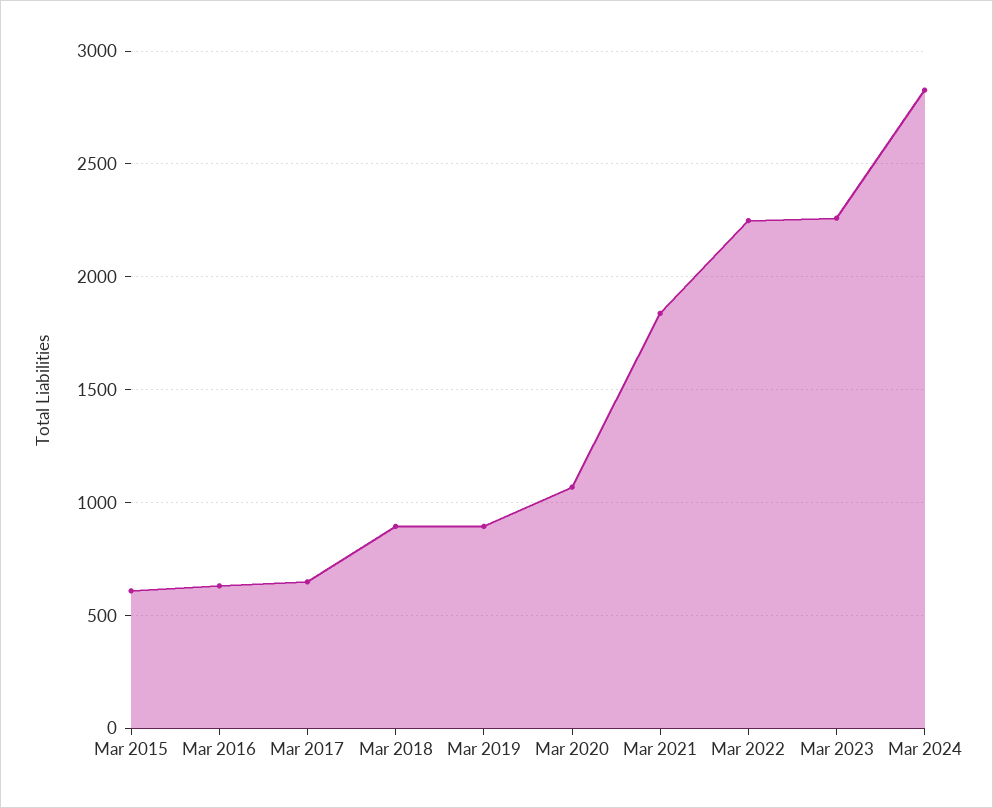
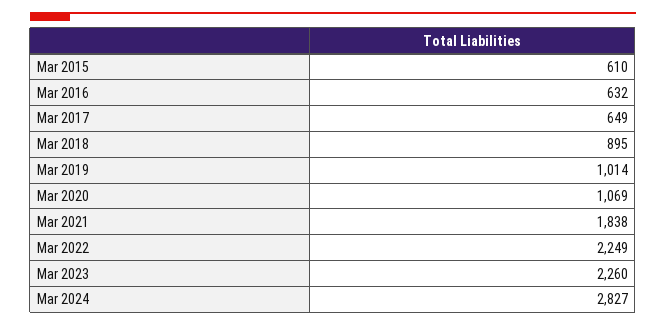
  {
    "Mar 2015": 610,
    "Mar 2016": 632,
    "Mar 2017": 649,
    "Mar 2018": 895,
-   "Mar 2019": 900,
+   "Mar 2019": 1014,
    "Mar 2020": 1069,
    "Mar 2021": 1838,
    "Mar 2022": 2249,
    "Mar 2023": 2260,
    "Mar 2024": 2827
  }

